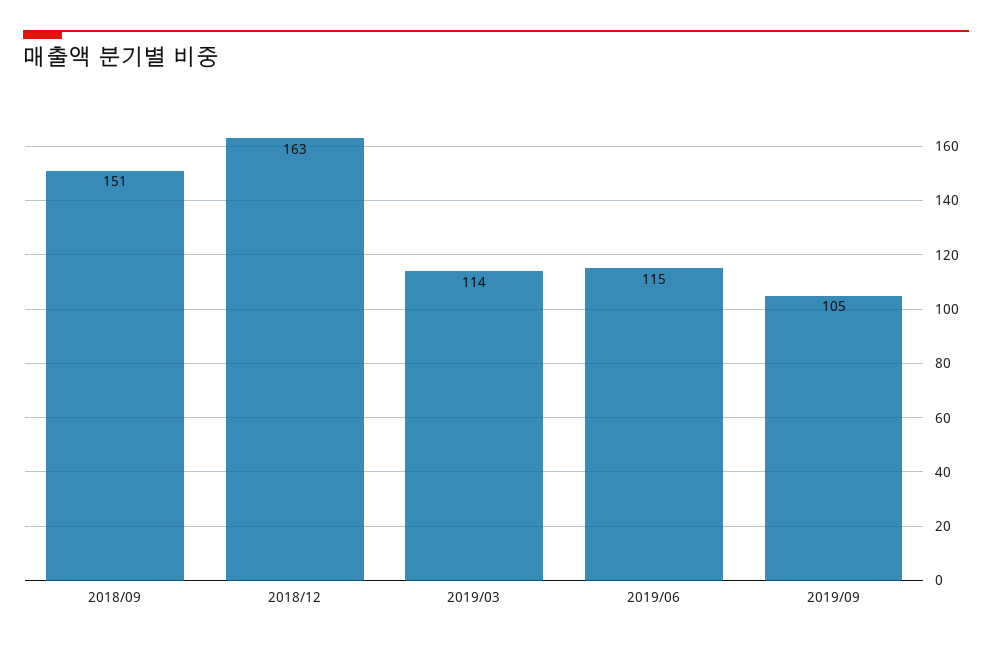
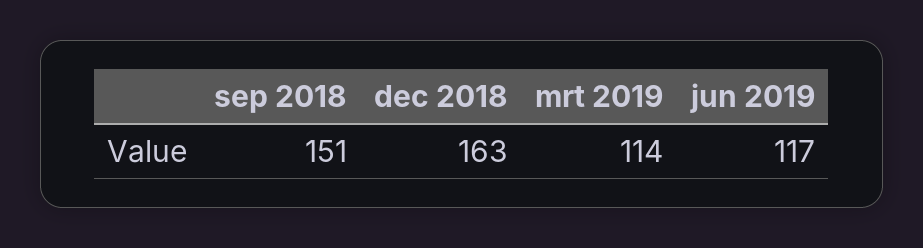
  {
    "2018/09": 151,
    "2018/12": 163,
    "2019/03": 114,
-   "2019/06": 115,
+   "2019/06": 117
-   "2019/09": 105
  }

